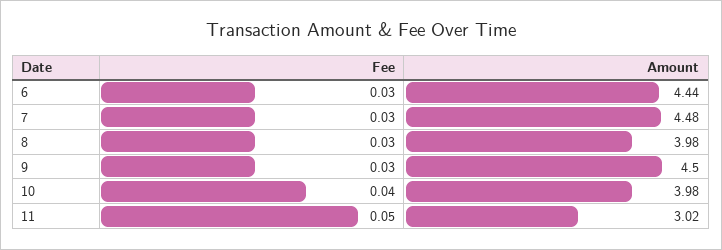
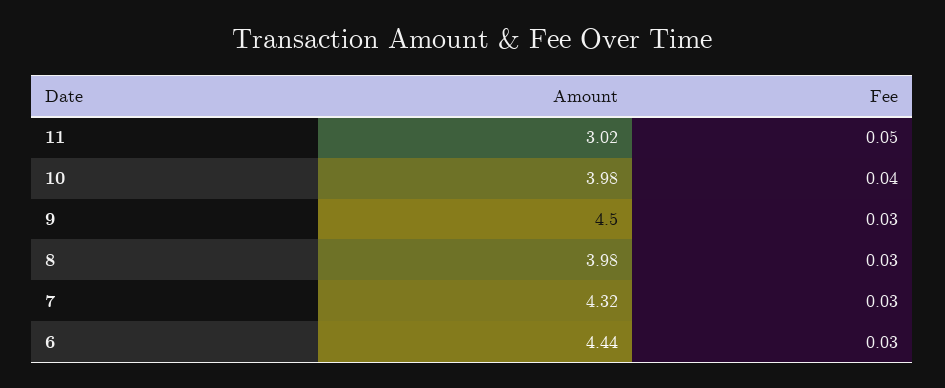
  {
    "Fee": {
      "6": 0.03,
      "7": 0.03,
      "8": 0.03,
      "9": 0.03,
      "10": 0.04,
      "11": 0.05
    },
    "Amount": {
      "6": 4.44,
-     "7": 4.48,
+     "7": 4.32,
      "8": 3.98,
      "9": 4.5,
      "10": 3.98,
      "11": 3.02
    }
  }

